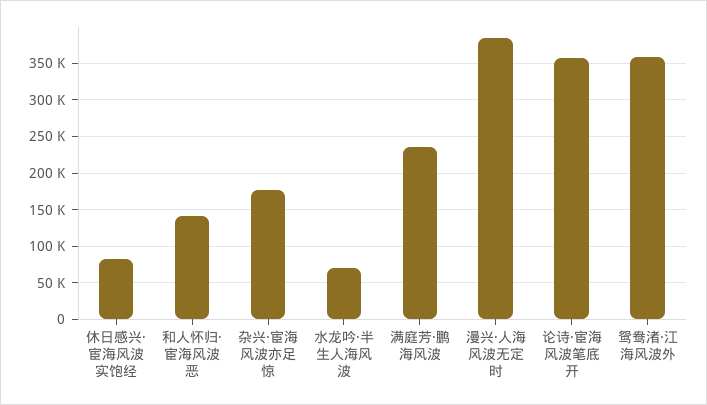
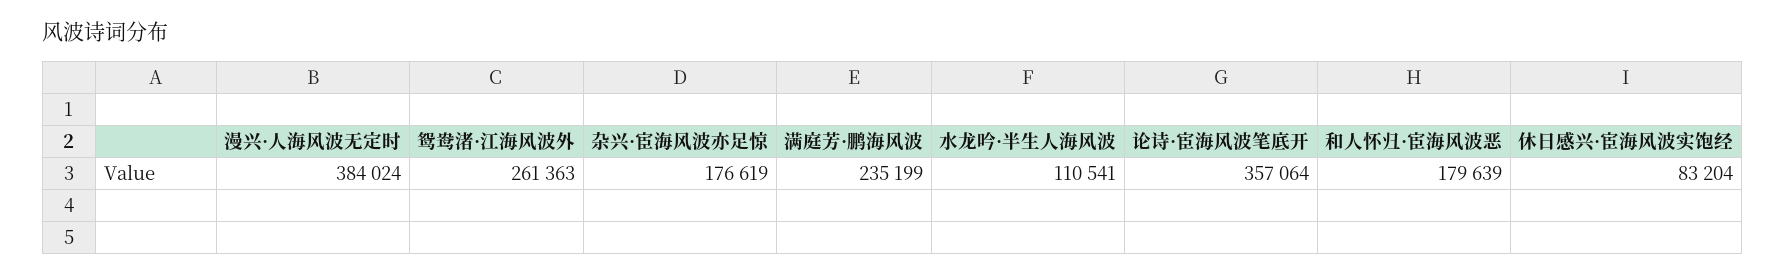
  {
    "休日感兴·宦海风波实饱经": 83204,
-   "和人怀归·宦海风波恶": 140000,
+   "和人怀归·宦海风波恶": 179639,
    "杂兴·宦海风波亦足惊": 176619,
-   "水龙吟·半生人海风波": 70000,
+   "水龙吟·半生人海风波": 110541,
    "满庭芳·鹏海风波": 235199,
    "漫兴·人海风波无定时": 384024,
    "论诗·宦海风波笔底开": 357064,
-   "鸳鸯渚·江海风波外": 360000
+   "鸳鸯渚·江海风波外": 261363
  }

